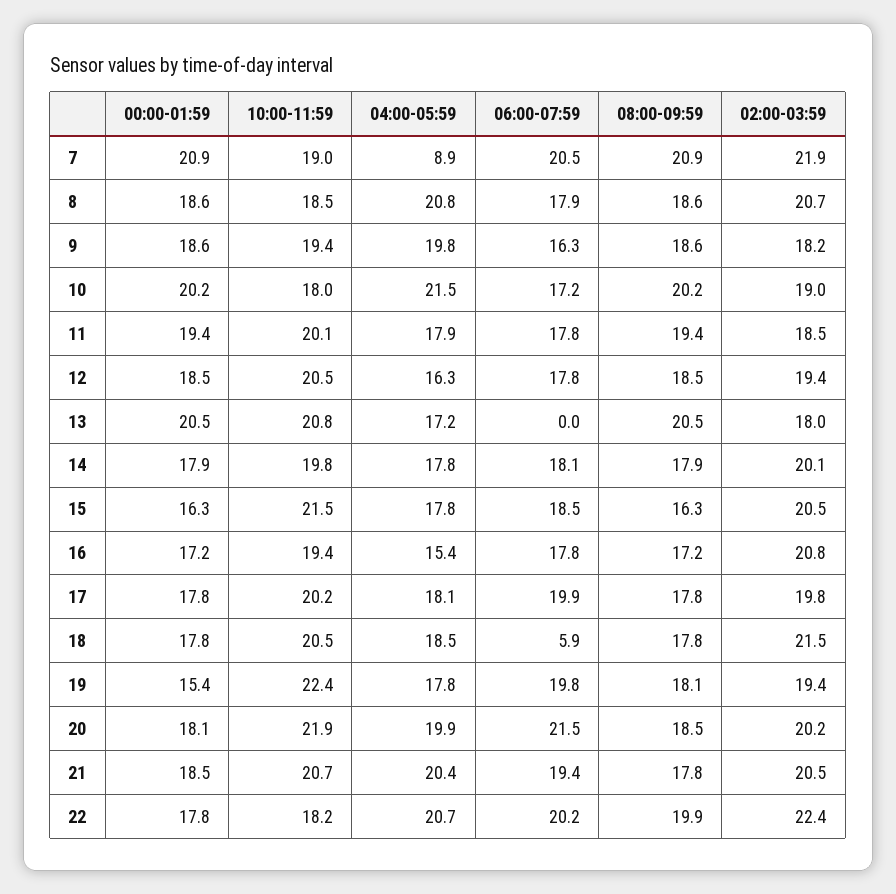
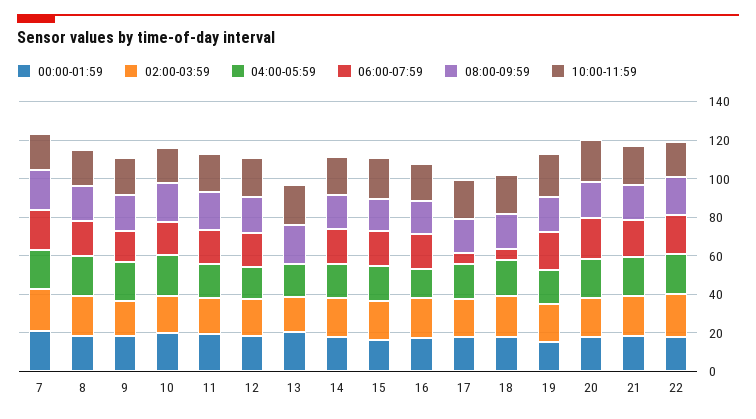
  {
    "00:00-01:59": {
      "7": 20.9,
      "8": 18.6,
      "9": 18.6,
      "10": 20.2,
      "11": 19.4,
      "12": 18.5,
      "13": 20.5,
      "14": 17.9,
      "15": 16.3,
      "16": 17.2,
      "17": 17.8,
      "18": 17.8,
      "19": 15.4,
      "20": 18.1,
      "21": 18.5,
      "22": 17.8
    },
    "10:00-11:59": {
      "7": 19,
      "8": 18.5,
      "9": 19.4,
      "10": 18,
      "11": 20.1,
      "12": 20.5,
      "13": 20.8,
      "14": 19.8,
      "15": 21.5,
      "16": 19.4,
      "17": 20.2,
      "18": 20.5,
      "19": 22.4,
      "20": 21.9,
      "21": 20.7,
      "22": 18.2
    },
    "04:00-05:59": {
-     "7": 8.9,
+     "7": 20,
      "8": 20.8,
      "9": 19.8,
      "10": 21.5,
      "11": 17.9,
      "12": 16.3,
      "13": 17.2,
      "14": 17.8,
      "15": 17.8,
      "16": 15.4,
      "17": 18.1,
      "18": 18.5,
      "19": 17.8,
      "20": 19.9,
      "21": 20.4,
      "22": 20.7
    },
    "06:00-07:59": {
      "7": 20.5,
      "8": 17.9,
      "9": 16.3,
      "10": 17.2,
      "11": 17.8,
      "12": 17.8,
      "13": 0,
      "14": 18.1,
      "15": 18.5,
      "16": 17.8,
-     "17": 19.9,
+     "17": 5,
      "18": 5.9,
      "19": 19.8,
      "20": 21.5,
      "21": 19.4,
      "22": 20.2
    },
    "08:00-09:59": {
      "7": 20.9,
      "8": 18.6,
      "9": 18.6,
      "10": 20.2,
      "11": 19.4,
      "12": 18.5,
      "13": 20.5,
      "14": 17.9,
      "15": 16.3,
      "16": 17.2,
      "17": 17.8,
      "18": 17.8,
      "19": 18.1,
      "20": 18.5,
      "21": 17.8,
      "22": 19.9
    },
    "02:00-03:59": {
      "7": 21.9,
      "8": 20.7,
      "9": 18.2,
      "10": 19,
      "11": 18.5,
      "12": 19.4,
      "13": 18,
      "14": 20.1,
      "15": 20.5,
      "16": 20.8,
      "17": 19.8,
      "18": 21.5,
      "19": 19.4,
      "20": 20.2,
      "21": 20.5,
      "22": 22.4
    }
  }

